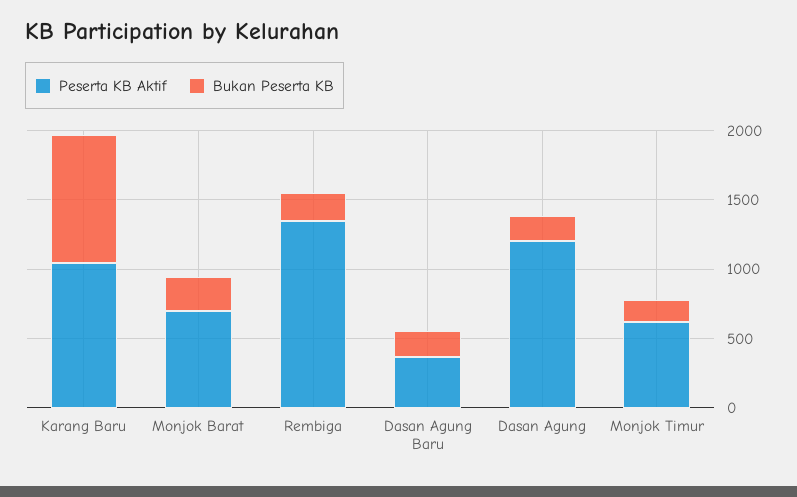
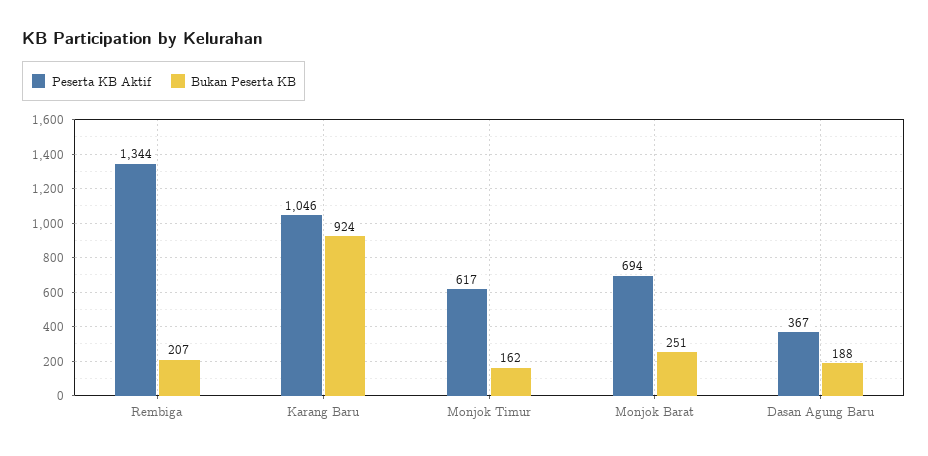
  {
    "Peserta KB Aktif": {
      "Karang Baru": 1046,
      "Monjok Barat": 694,
      "Rembiga": 1344,
      "Dasan Agung Baru": 367,
-     "Dasan Agung": 1200,
      "Monjok Timur": 617
    },
    "Bukan Peserta KB": {
      "Karang Baru": 924,
      "Monjok Barat": 251,
      "Rembiga": 207,
      "Dasan Agung Baru": 188,
-     "Dasan Agung": 200,
      "Monjok Timur": 162
    }
  }

